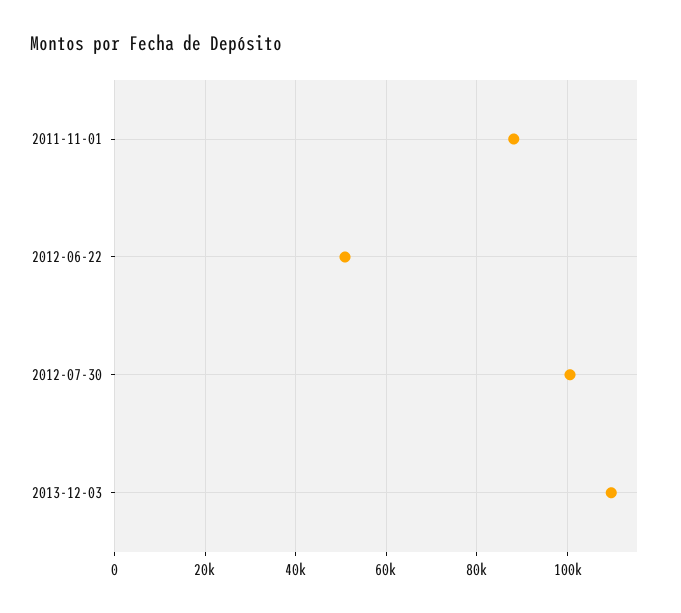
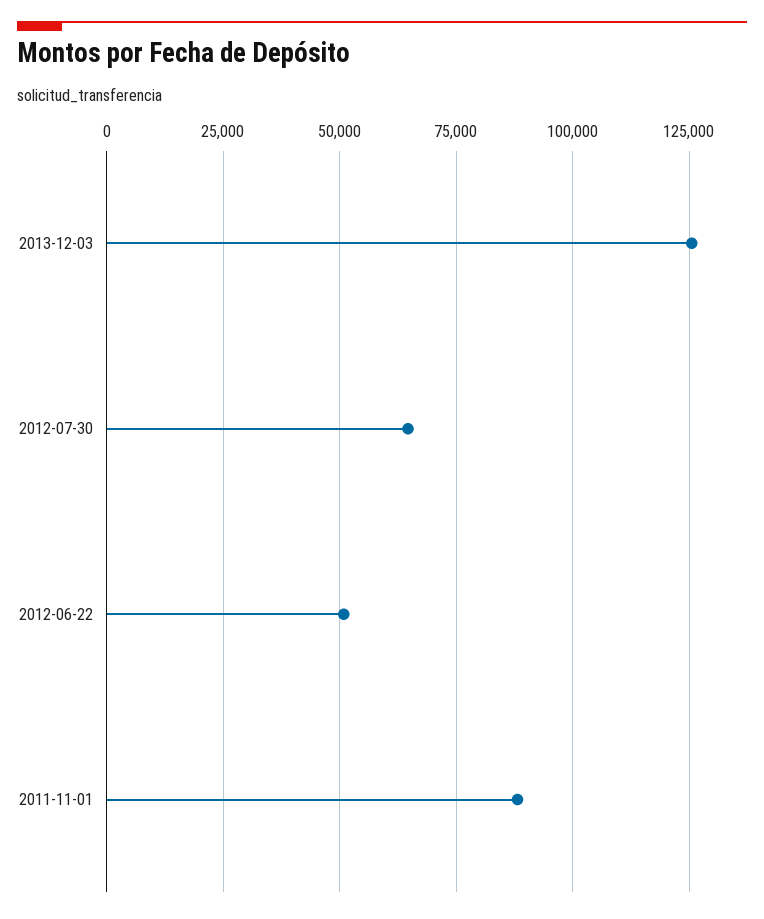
  {
    "2011-11-01": 88000,
    "2012-06-22": 50000,
-   "2012-07-30": 100000,
+   "2012-07-30": 65000,
-   "2013-12-03": 110000
+   "2013-12-03": 125000
  }

